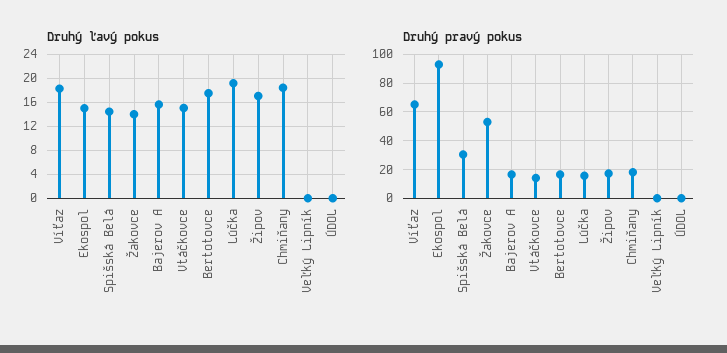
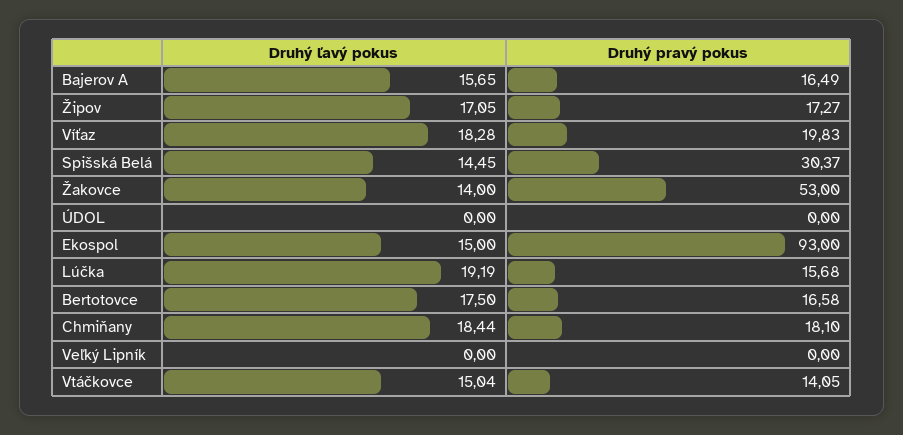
  {
    "Druhý ľavý pokus": {
      "Víťaz": 18.28,
      "Ekospol": 15,
      "Spišská Belá": 14.45,
      "Žakovce": 14,
      "Bajerov A": 15.65,
      "Vtáčkovce": 15.04,
      "Bertotovce": 17.5,
      "Lúčka": 19.19,
      "Žipov": 17.05,
      "Chmiňany": 18.44,
      "Veľký Lipník": 0,
      "ÚDOL": 0
    },
    "Druhý pravý pokus": {
-     "Víťaz": 65,
+     "Víťaz": 19.83,
      "Ekospol": 93,
      "Spišská Belá": 30.37,
      "Žakovce": 53,
      "Bajerov A": 16.49,
      "Vtáčkovce": 14.05,
      "Bertotovce": 16.58,
      "Lúčka": 15.68,
      "Žipov": 17.27,
      "Chmiňany": 18.1,
      "Veľký Lipník": 0,
      "ÚDOL": 0
    }
  }

